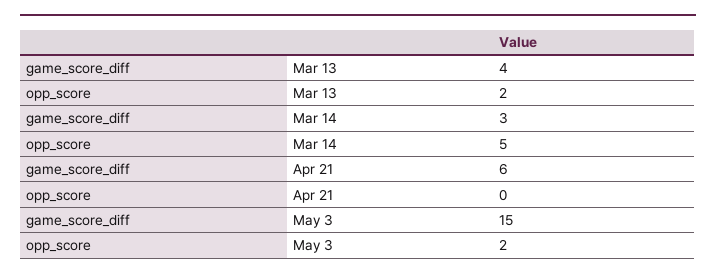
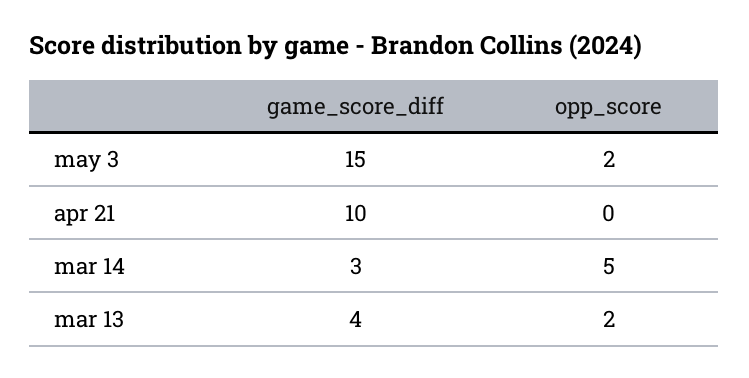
  {
    "game_score_diff": {
      "Mar 13": 4,
      "Mar 14": 3,
-     "Apr 21": 6,
+     "Apr 21": 10,
      "May 3": 15
    },
    "opp_score": {
      "Mar 13": 2,
      "Mar 14": 5,
      "Apr 21": 0,
      "May 3": 2
    }
  }

